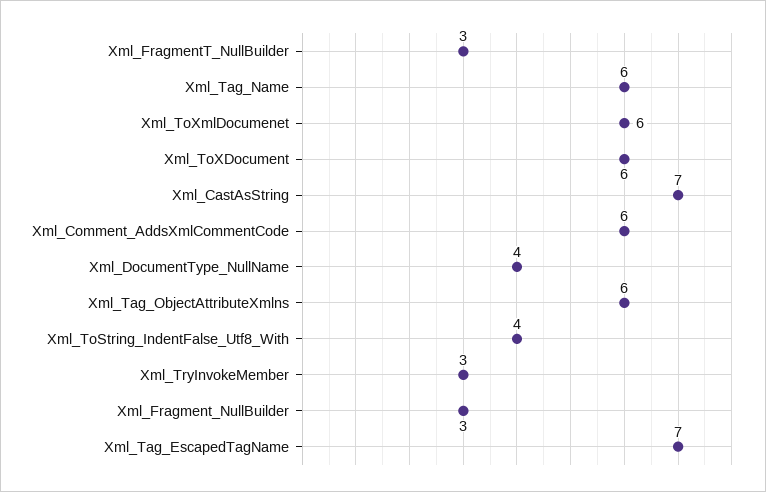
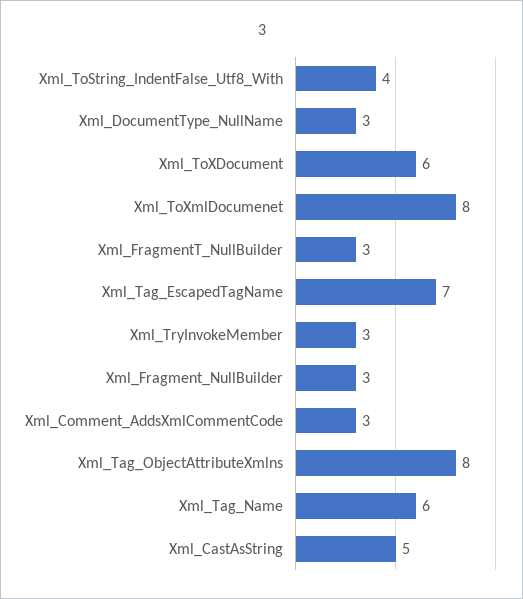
  {
    "Xml_FragmentT_NullBuilder": 3,
    "Xml_Tag_Name": 6,
-   "Xml_ToXmlDocumenet": 6,
+   "Xml_ToXmlDocumenet": 8,
    "Xml_ToXDocument": 6,
-   "Xml_CastAsString": 7,
+   "Xml_CastAsString": 5,
-   "Xml_Comment_AddsXmlCommentCode": 6,
+   "Xml_Comment_AddsXmlCommentCode": 3,
-   "Xml_DocumentType_NullName": 4,
+   "Xml_DocumentType_NullName": 3,
-   "Xml_Tag_ObjectAttributeXmlns": 6,
+   "Xml_Tag_ObjectAttributeXmlns": 8,
    "Xml_ToString_IndentFalse_Utf8_With": 4,
    "Xml_TryInvokeMember": 3,
    "Xml_Fragment_NullBuilder": 3,
    "Xml_Tag_EscapedTagName": 7
  }

